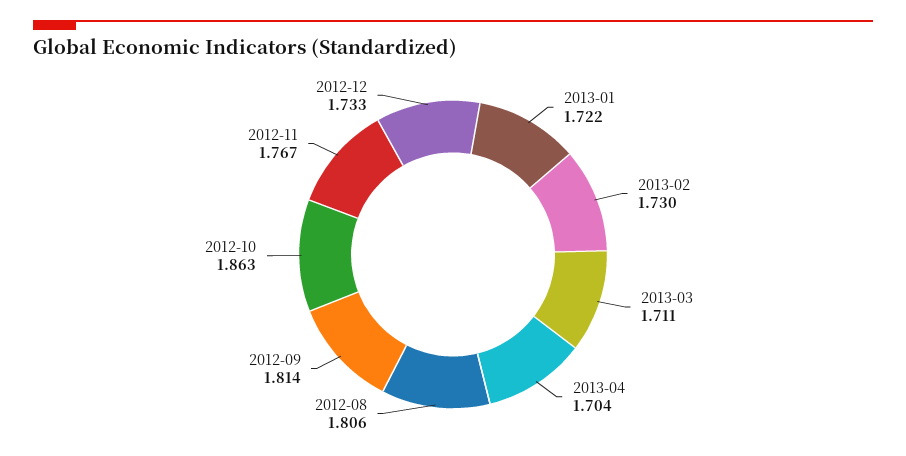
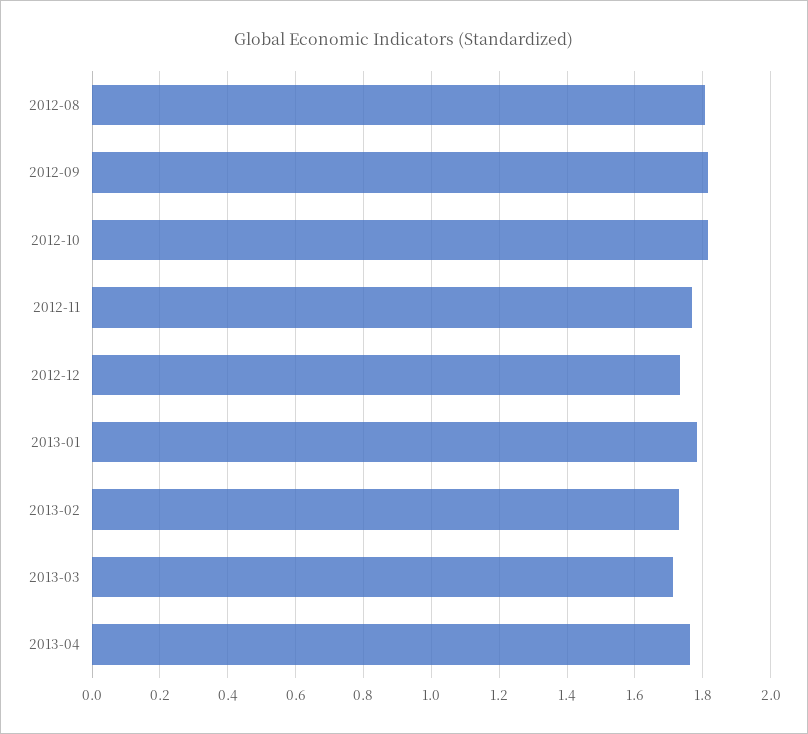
  {
-   "2013-01": 1.722,
+   "2013-01": 1.78,
    "2013-02": 1.73,
    "2013-03": 1.711,
-   "2013-04": 1.704,
+   "2013-04": 1.76,
    "2012-08": 1.806,
    "2012-09": 1.814,
-   "2012-10": 1.863,
+   "2012-10": 1.82,
    "2012-11": 1.767,
    "2012-12": 1.733
  }

